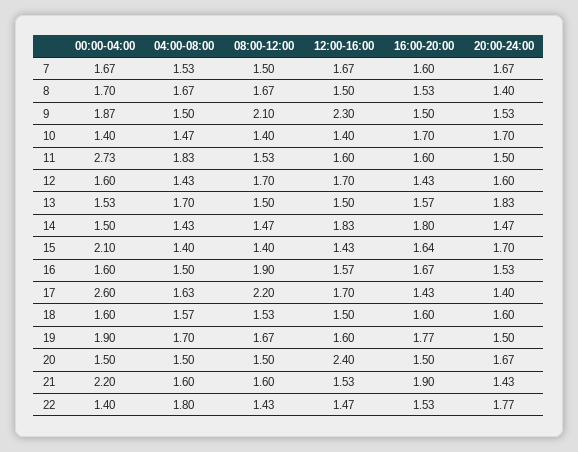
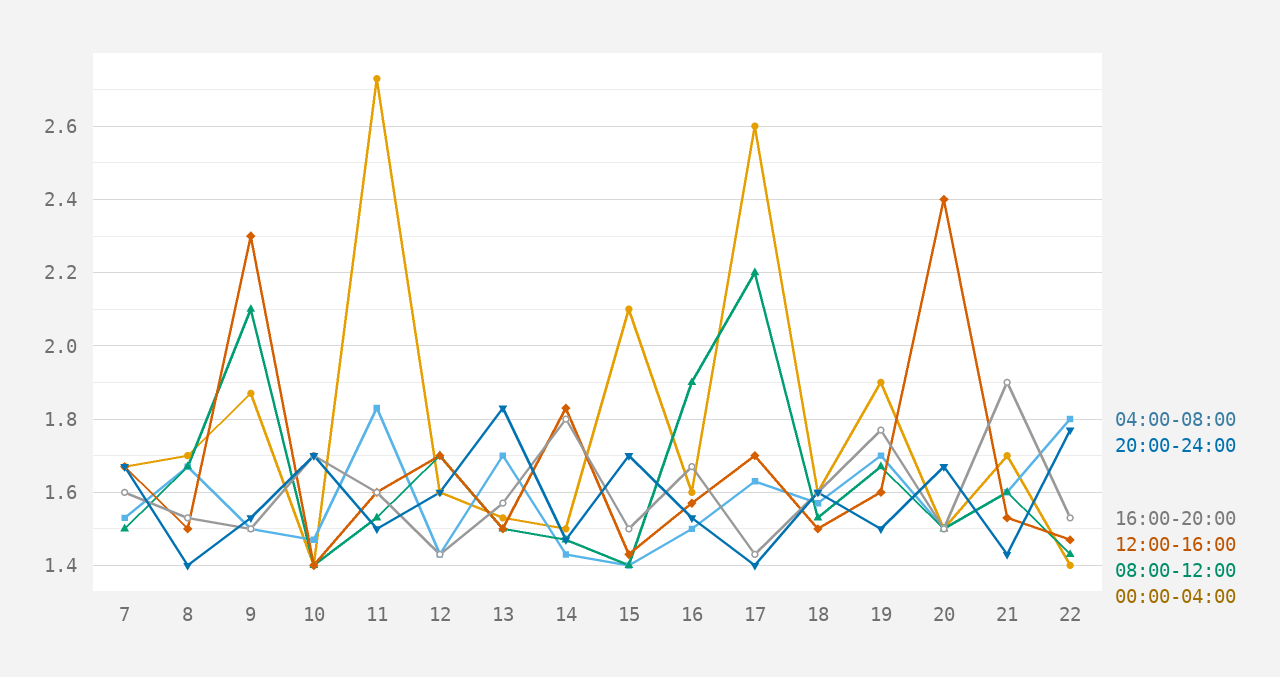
  {
    "00:00-04:00": {
      "7": 1.67,
      "8": 1.7,
      "9": 1.87,
      "10": 1.4,
      "11": 2.73,
      "12": 1.6,
      "13": 1.53,
      "14": 1.5,
      "15": 2.1,
      "16": 1.6,
      "17": 2.6,
      "18": 1.6,
      "19": 1.9,
      "20": 1.5,
-     "21": 2.2,
+     "21": 1.7,
      "22": 1.4
    },
    "04:00-08:00": {
      "7": 1.53,
      "8": 1.67,
      "9": 1.5,
      "10": 1.47,
      "11": 1.83,
      "12": 1.43,
      "13": 1.7,
      "14": 1.43,
      "15": 1.4,
      "16": 1.5,
      "17": 1.63,
      "18": 1.57,
      "19": 1.7,
      "20": 1.5,
      "21": 1.6,
      "22": 1.8
    },
    "08:00-12:00": {
      "7": 1.5,
      "8": 1.67,
      "9": 2.1,
      "10": 1.4,
      "11": 1.53,
      "12": 1.7,
      "13": 1.5,
      "14": 1.47,
      "15": 1.4,
      "16": 1.9,
      "17": 2.2,
      "18": 1.53,
      "19": 1.67,
      "20": 1.5,
      "21": 1.6,
      "22": 1.43
    },
    "12:00-16:00": {
      "7": 1.67,
      "8": 1.5,
      "9": 2.3,
      "10": 1.4,
      "11": 1.6,
      "12": 1.7,
      "13": 1.5,
      "14": 1.83,
      "15": 1.43,
      "16": 1.57,
      "17": 1.7,
      "18": 1.5,
      "19": 1.6,
      "20": 2.4,
      "21": 1.53,
      "22": 1.47
    },
    "16:00-20:00": {
      "7": 1.6,
      "8": 1.53,
      "9": 1.5,
      "10": 1.7,
      "11": 1.6,
      "12": 1.43,
      "13": 1.57,
      "14": 1.8,
-     "15": 1.64,
+     "15": 1.5,
      "16": 1.67,
      "17": 1.43,
      "18": 1.6,
      "19": 1.77,
      "20": 1.5,
      "21": 1.9,
      "22": 1.53
    },
    "20:00-24:00": {
      "7": 1.67,
      "8": 1.4,
      "9": 1.53,
      "10": 1.7,
      "11": 1.5,
      "12": 1.6,
      "13": 1.83,
      "14": 1.47,
      "15": 1.7,
      "16": 1.53,
      "17": 1.4,
      "18": 1.6,
      "19": 1.5,
      "20": 1.67,
      "21": 1.43,
      "22": 1.77
    }
  }

